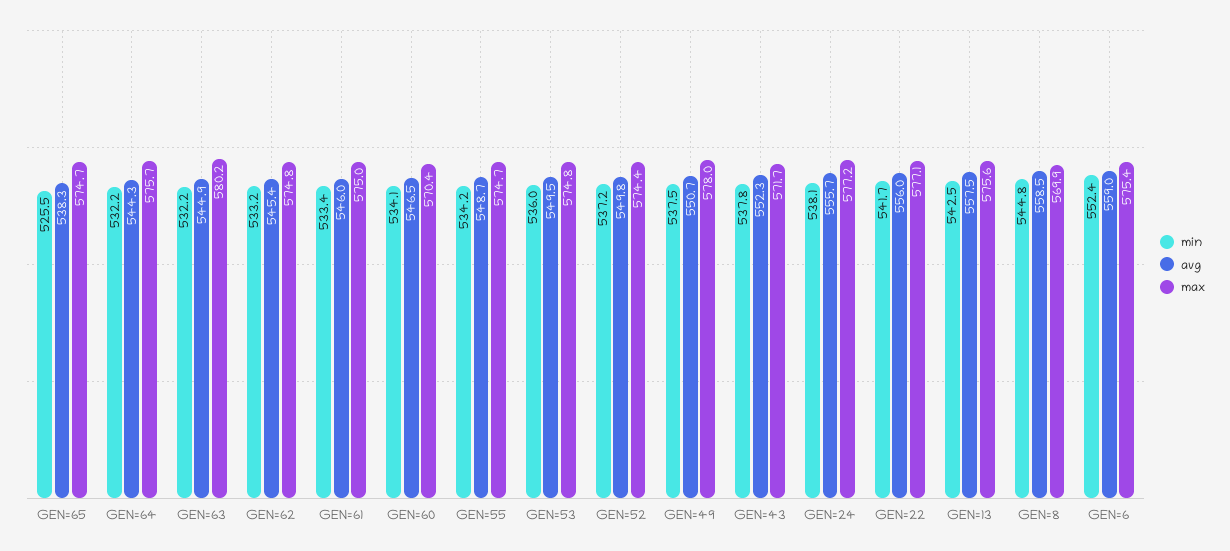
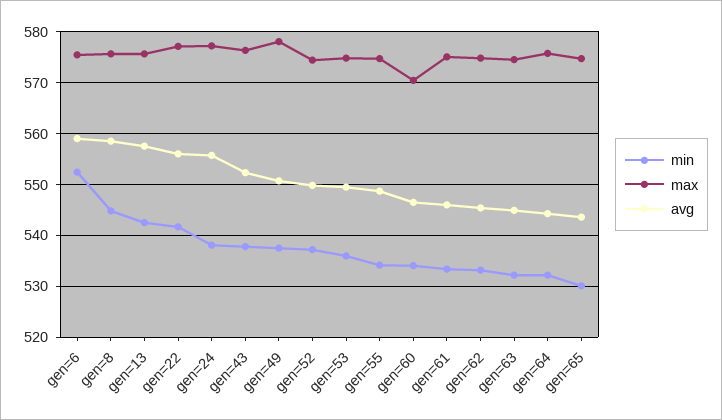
  {
    "min": {
-     "GEN=65": 525.5,
+     "GEN=65": 530,
      "GEN=64": 532.2,
      "GEN=63": 532.2,
      "GEN=62": 533.2,
      "GEN=61": 533.4,
      "GEN=60": 534.1,
      "GEN=55": 534.2,
      "GEN=53": 536,
      "GEN=52": 537.2,
      "GEN=49": 537.5,
      "GEN=43": 537.8,
      "GEN=24": 538.1,
      "GEN=22": 541.7,
      "GEN=13": 542.5,
      "GEN=8": 544.8,
      "GEN=6": 552.4
    },
    "avg": {
-     "GEN=65": 538.3,
+     "GEN=65": 544,
      "GEN=64": 544.3,
      "GEN=63": 544.9,
      "GEN=62": 545.4,
      "GEN=61": 546,
      "GEN=60": 546.5,
      "GEN=55": 548.7,
      "GEN=53": 549.5,
      "GEN=52": 549.8,
      "GEN=49": 550.7,
      "GEN=43": 552.3,
      "GEN=24": 555.7,
      "GEN=22": 556,
      "GEN=13": 557.5,
      "GEN=8": 558.5,
      "GEN=6": 559
    },
    "max": {
      "GEN=65": 574.7,
      "GEN=64": 575.7,
-     "GEN=63": 580.2,
+     "GEN=63": 574,
      "GEN=62": 574.8,
      "GEN=61": 575,
      "GEN=60": 570.4,
      "GEN=55": 574.7,
      "GEN=53": 574.8,
      "GEN=52": 574.4,
      "GEN=49": 578,
-     "GEN=43": 571.7,
+     "GEN=43": 576,
      "GEN=24": 577.2,
      "GEN=22": 577.1,
      "GEN=13": 575.6,
-     "GEN=8": 569.9,
+     "GEN=8": 576,
      "GEN=6": 575.4
    }
  }

